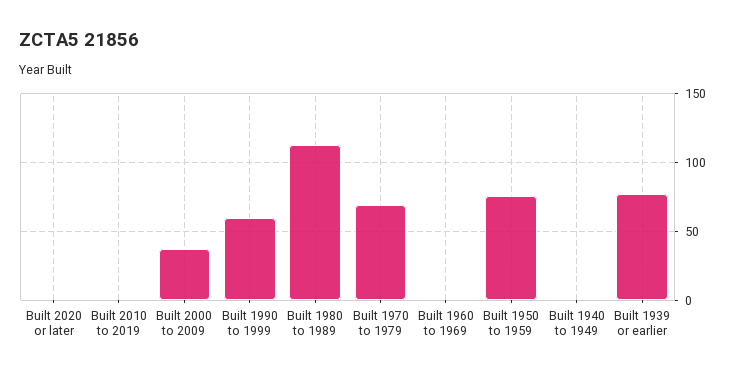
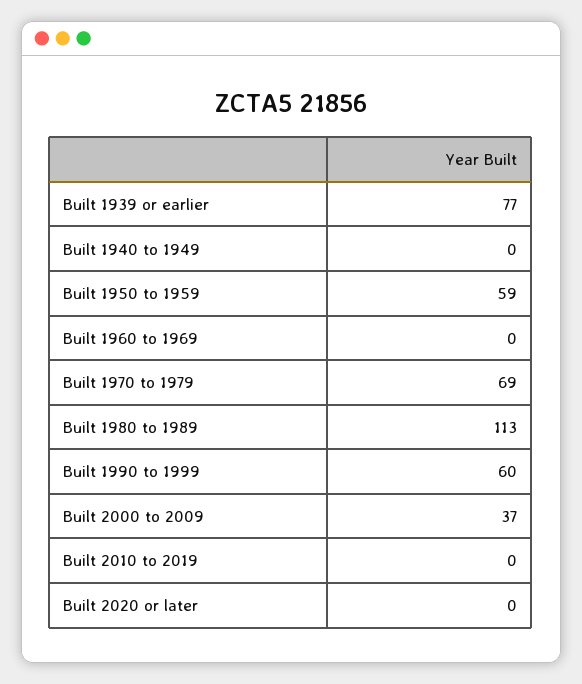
  {
    "Built 2020 or later": 0,
    "Built 2010 to 2019": 0,
    "Built 2000 to 2009": 37,
    "Built 1990 to 1999": 60,
    "Built 1980 to 1989": 113,
    "Built 1970 to 1979": 69,
    "Built 1960 to 1969": 0,
-   "Built 1950 to 1959": 75,
+   "Built 1950 to 1959": 59,
    "Built 1940 to 1949": 0,
    "Built 1939 or earlier": 77
  }

